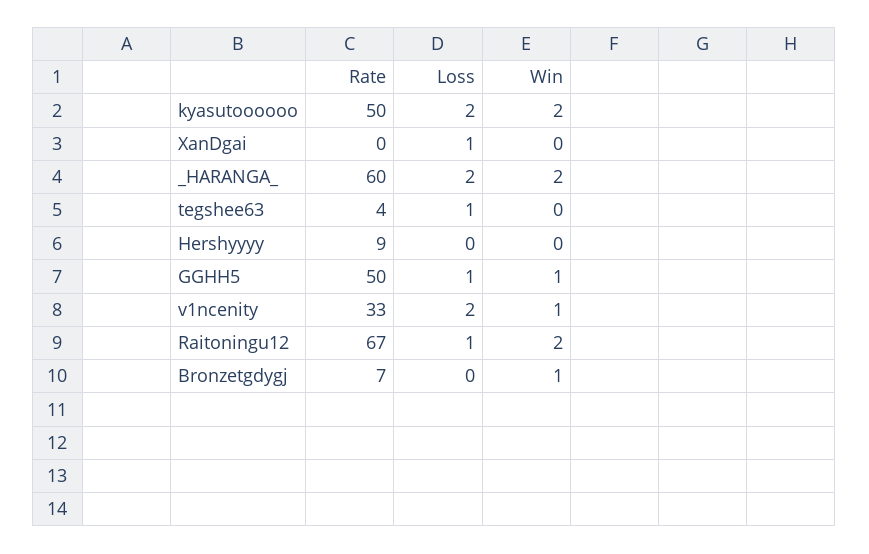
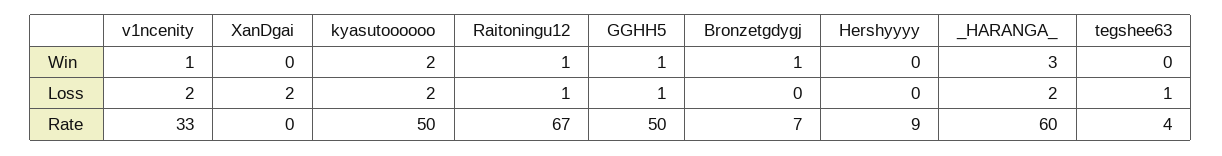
  {
    "Rate": {
      "kyasutoooooo": 50,
      "XanDgai": 0,
      "_HARANGA_": 60,
      "tegshee63": 4,
      "Hershyyyy": 9,
      "GGHH5": 50,
      "v1ncenity": 33,
      "Raitoningu12": 67,
      "Bronzetgdygj": 7
    },
    "Loss": {
      "kyasutoooooo": 2,
-     "XanDgai": 1,
+     "XanDgai": 2,
      "_HARANGA_": 2,
      "tegshee63": 1,
      "Hershyyyy": 0,
      "GGHH5": 1,
      "v1ncenity": 2,
      "Raitoningu12": 1,
      "Bronzetgdygj": 0
    },
    "Win": {
      "kyasutoooooo": 2,
      "XanDgai": 0,
-     "_HARANGA_": 2,
+     "_HARANGA_": 3,
      "tegshee63": 0,
      "Hershyyyy": 0,
      "GGHH5": 1,
      "v1ncenity": 1,
-     "Raitoningu12": 2,
+     "Raitoningu12": 1,
      "Bronzetgdygj": 1
    }
  }

